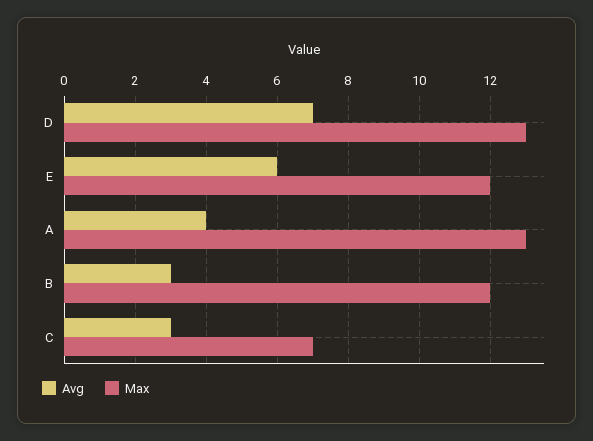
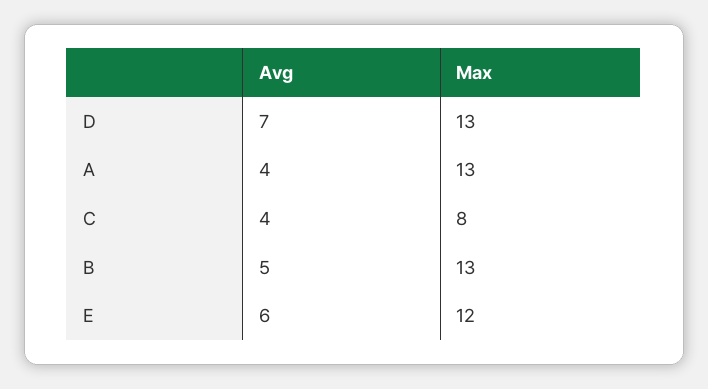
  {
    "Avg": {
      "D": 7,
      "E": 6,
      "A": 4,
-     "B": 3,
+     "B": 5,
-     "C": 3
+     "C": 4
    },
    "Max": {
      "D": 13,
      "E": 12,
      "A": 13,
-     "B": 12,
+     "B": 13,
-     "C": 7
+     "C": 8
    }
  }

